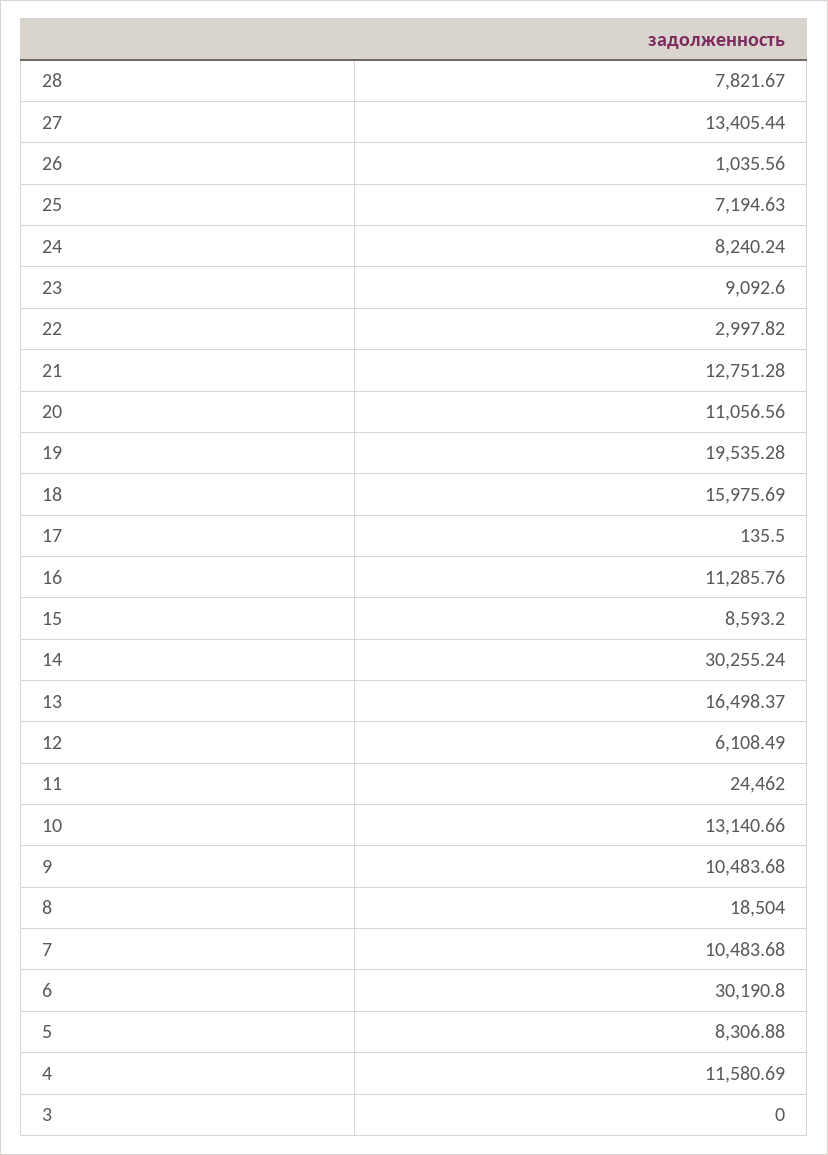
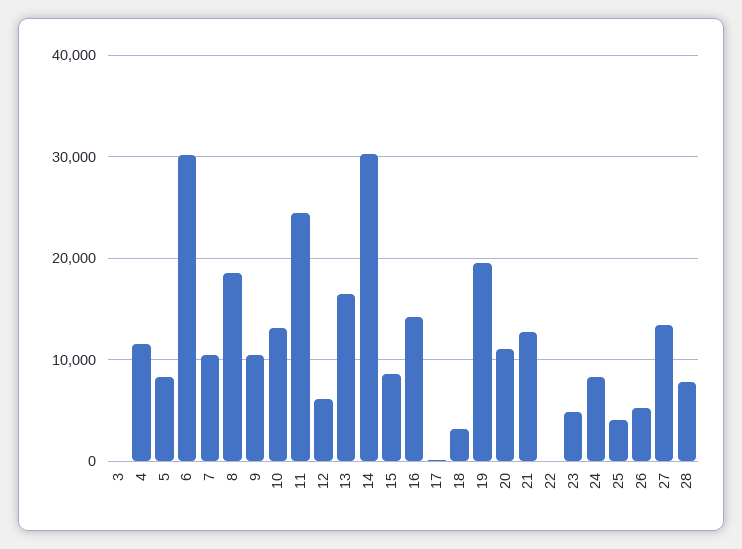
  {
    "28": 7821.67,
    "27": 13405.44,
-   "26": 1035.56,
+   "26": 5000,
-   "25": 7194.63,
+   "25": 4000,
    "24": 8240.24,
-   "23": 9092.6,
+   "23": 5000,
-   "22": 2997.82,
+   "22": 0,
    "21": 12751.28,
    "20": 11056.56,
    "19": 19535.28,
-   "18": 15975.69,
+   "18": 3000,
    "17": 135.5,
-   "16": 11285.76,
+   "16": 14000,
    "15": 8593.2,
    "14": 30255.24,
    "13": 16498.37,
    "12": 6108.49,
    "11": 24462,
    "10": 13140.66,
    "9": 10483.68,
    "8": 18504,
    "7": 10483.68,
    "6": 30190.8,
    "5": 8306.88,
    "4": 11580.69,
    "3": 0
  }

